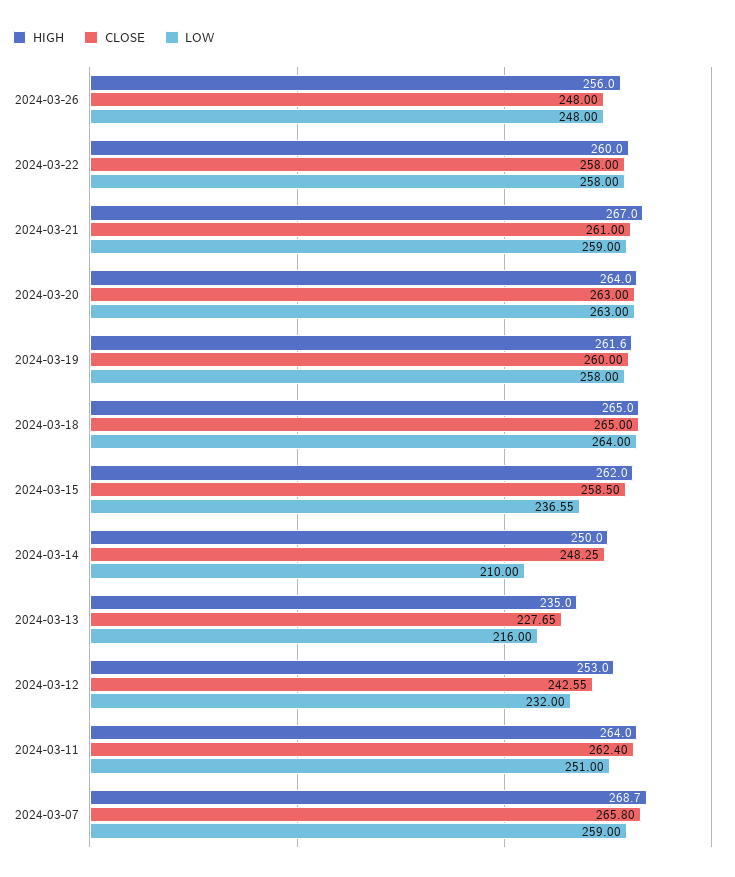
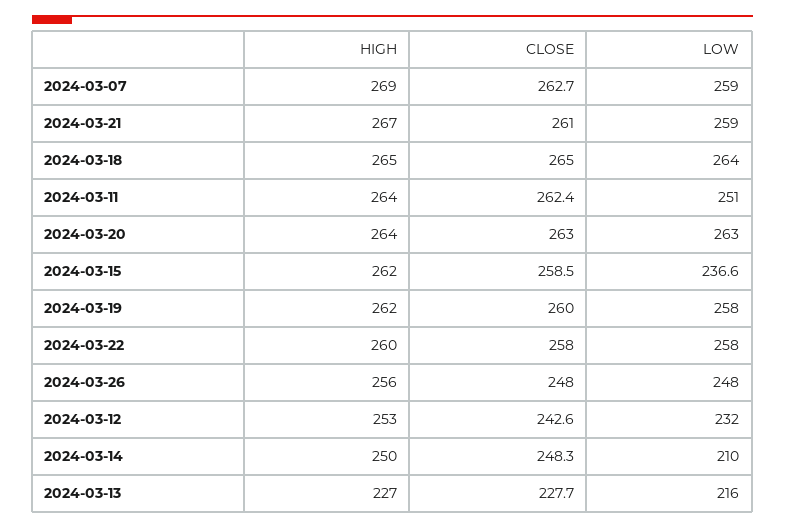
  {
    "HIGH": {
      "2024-03-26": 256,
      "2024-03-22": 260,
      "2024-03-21": 267,
      "2024-03-20": 264,
      "2024-03-19": 261.6,
      "2024-03-18": 265,
      "2024-03-15": 262,
      "2024-03-14": 250,
-     "2024-03-13": 235,
+     "2024-03-13": 227,
      "2024-03-12": 253,
      "2024-03-11": 264,
      "2024-03-07": 268.7
    },
    "CLOSE": {
      "2024-03-26": 248,
      "2024-03-22": 258,
      "2024-03-21": 261,
      "2024-03-20": 263,
      "2024-03-19": 260,
      "2024-03-18": 265,
      "2024-03-15": 258.5,
      "2024-03-14": 248.25,
      "2024-03-13": 227.65,
      "2024-03-12": 242.55,
      "2024-03-11": 262.4,
-     "2024-03-07": 265.8
+     "2024-03-07": 262.7
    },
    "LOW": {
      "2024-03-26": 248,
      "2024-03-22": 258,
      "2024-03-21": 259,
      "2024-03-20": 263,
      "2024-03-19": 258,
      "2024-03-18": 264,
      "2024-03-15": 236.55,
      "2024-03-14": 210,
      "2024-03-13": 216,
      "2024-03-12": 232,
      "2024-03-11": 251,
      "2024-03-07": 259
    }
  }

